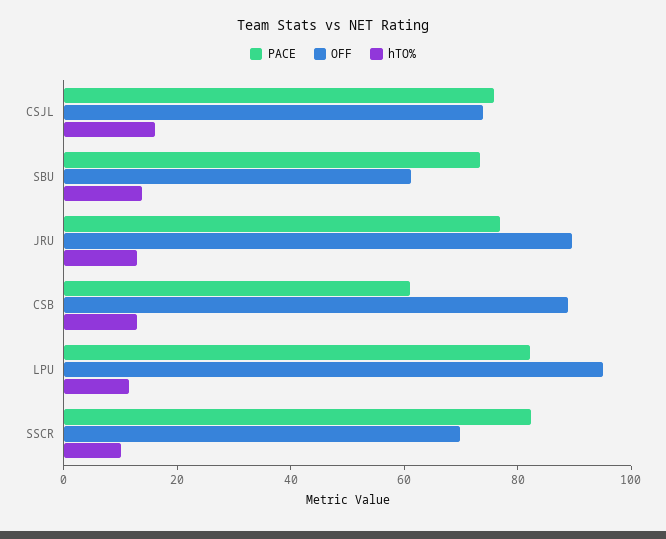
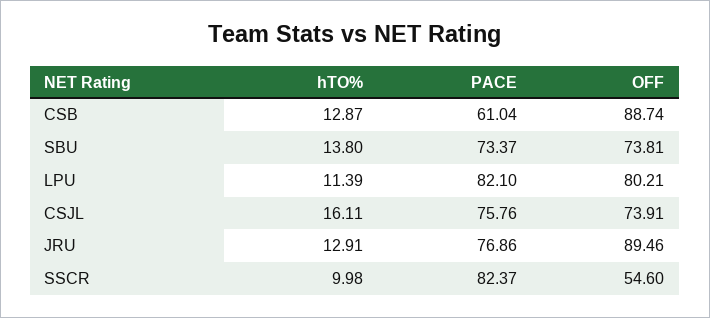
  {
    "PACE": {
      "CSJL": 75.76,
      "SBU": 73.37,
      "JRU": 76.86,
      "CSB": 61.04,
      "LPU": 82.1,
      "SSCR": 82.37
    },
    "OFF": {
      "CSJL": 73.91,
-     "SBU": 60,
+     "SBU": 73.81,
      "JRU": 89.46,
      "CSB": 88.74,
-     "LPU": 95,
+     "LPU": 80.21,
-     "SSCR": 70
+     "SSCR": 54.6
    },
    "hTO%": {
      "CSJL": 16.11,
      "SBU": 13.8,
      "JRU": 12.91,
      "CSB": 12.87,
      "LPU": 11.39,
      "SSCR": 9.98
    }
  }

